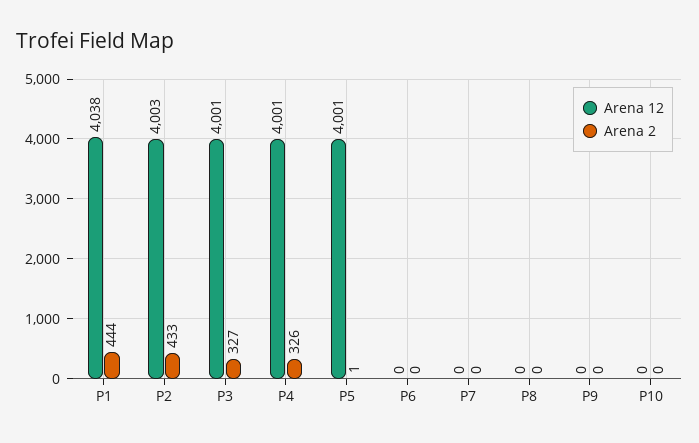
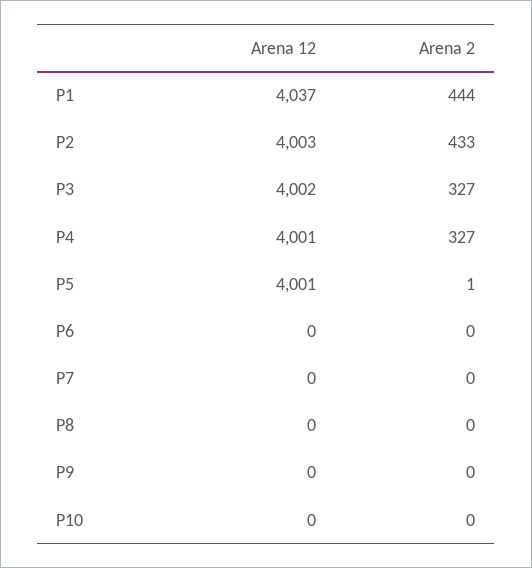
  {
    "Arena 12": {
-     "P1": 4038,
+     "P1": 4037,
      "P2": 4003,
-     "P3": 4001,
+     "P3": 4002,
      "P4": 4001,
      "P5": 4001,
      "P6": 0,
      "P7": 0,
      "P8": 0,
      "P9": 0,
      "P10": 0
    },
    "Arena 2": {
      "P1": 444,
      "P2": 433,
      "P3": 327,
-     "P4": 326,
+     "P4": 327,
      "P5": 1,
      "P6": 0,
      "P7": 0,
      "P8": 0,
      "P9": 0,
      "P10": 0
    }
  }

